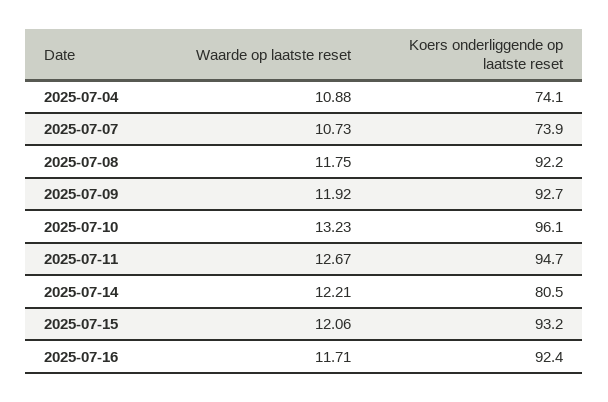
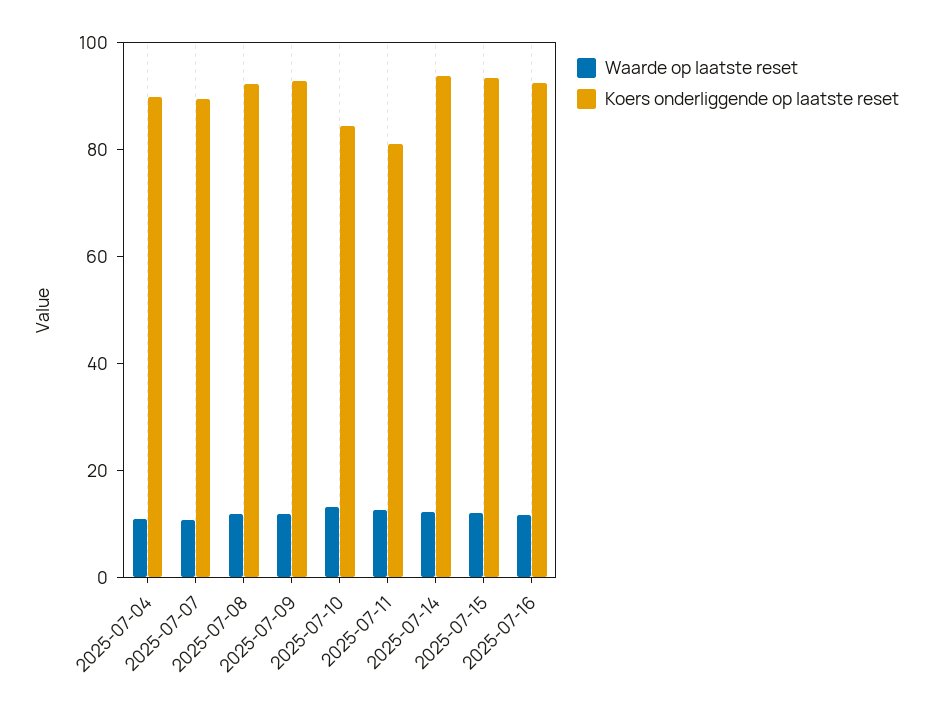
  {
    "Waarde op laatste reset": {
      "2025-07-04": 10.88,
      "2025-07-07": 10.73,
      "2025-07-08": 11.75,
      "2025-07-09": 11.92,
      "2025-07-10": 13.23,
      "2025-07-11": 12.67,
      "2025-07-14": 12.21,
      "2025-07-15": 12.06,
      "2025-07-16": 11.71
    },
    "Koers onderliggende op laatste reset": {
-     "2025-07-04": 74.1,
+     "2025-07-04": 90,
-     "2025-07-07": 73.9,
+     "2025-07-07": 90,
      "2025-07-08": 92.2,
      "2025-07-09": 92.7,
-     "2025-07-10": 96.1,
+     "2025-07-10": 85,
-     "2025-07-11": 94.7,
+     "2025-07-11": 80,
-     "2025-07-14": 80.5,
+     "2025-07-14": 95,
      "2025-07-15": 93.2,
      "2025-07-16": 92.4
    }
  }

